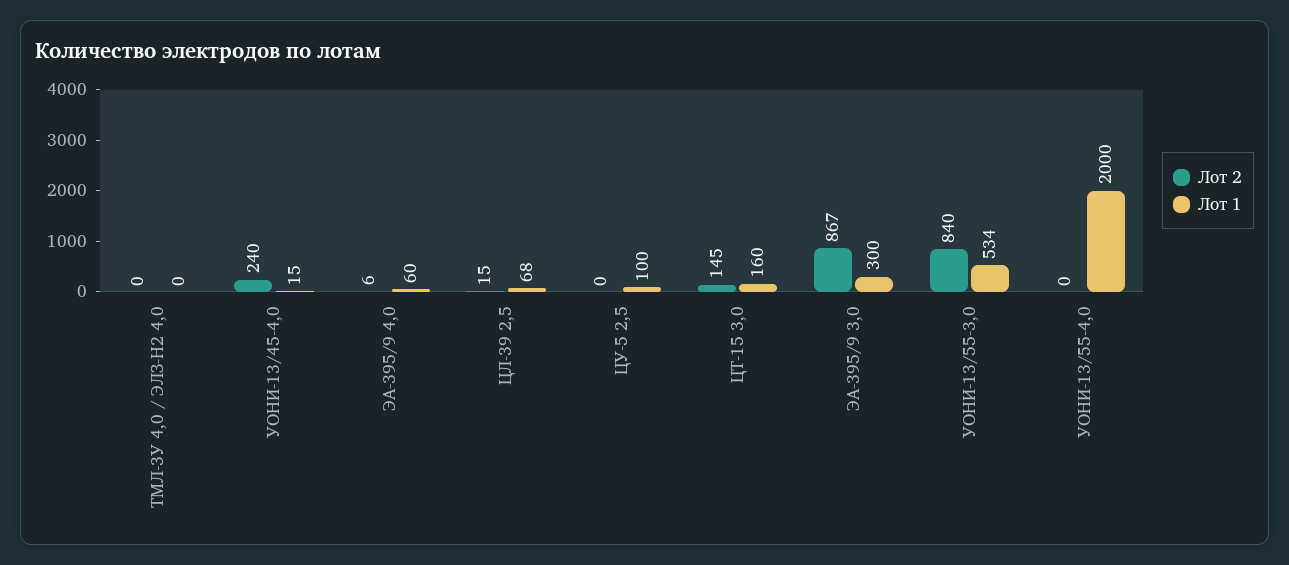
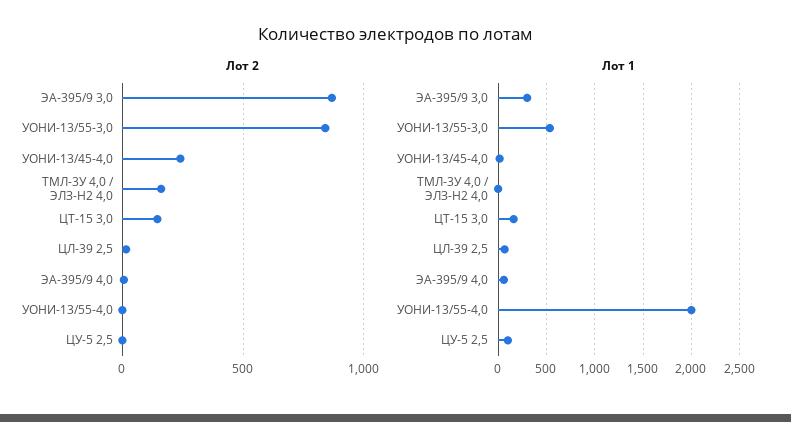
  {
    "Лот 2": {
-     "ТМЛ-3У 4,0 / ЭЛЗ-Н2 4,0": 0,
+     "ТМЛ-3У 4,0 / ЭЛЗ-Н2 4,0": 150,
      "УОНИ-13/45-4,0": 240,
      "ЭА-395/9 4,0": 6,
      "ЦЛ-39 2,5": 15,
      "ЦУ-5 2,5": 0,
      "ЦТ-15 3,0": 145,
      "ЭА-395/9 3,0": 867,
      "УОНИ-13/55-3,0": 840,
      "УОНИ-13/55-4,0": 0
    },
    "Лот 1": {
      "ТМЛ-3У 4,0 / ЭЛЗ-Н2 4,0": 0,
      "УОНИ-13/45-4,0": 15,
      "ЭА-395/9 4,0": 60,
      "ЦЛ-39 2,5": 68,
      "ЦУ-5 2,5": 100,
      "ЦТ-15 3,0": 160,
      "ЭА-395/9 3,0": 300,
      "УОНИ-13/55-3,0": 534,
      "УОНИ-13/55-4,0": 2000
    }
  }

